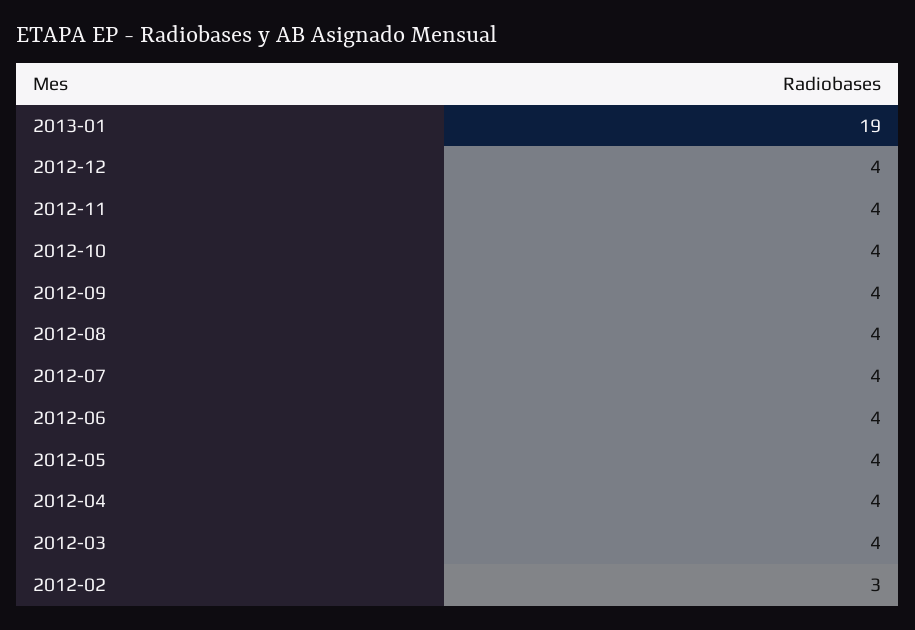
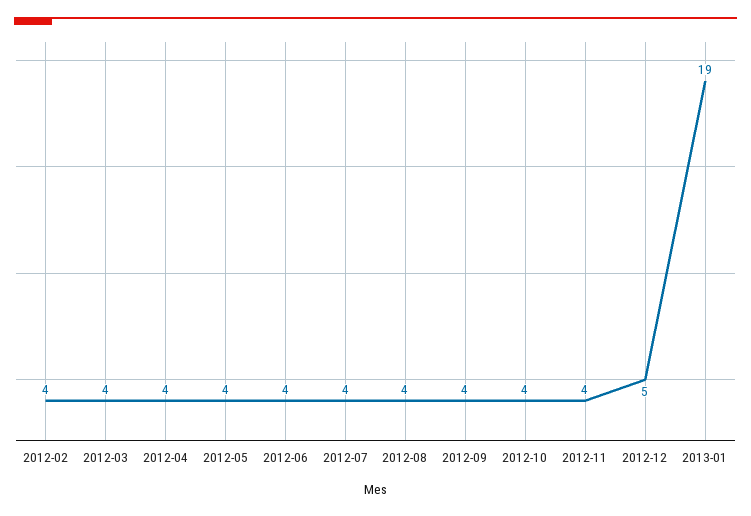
  {
    "2013-01": 19,
-   "2012-12": 4,
+   "2012-12": 5,
    "2012-11": 4,
    "2012-10": 4,
    "2012-09": 4,
    "2012-08": 4,
    "2012-07": 4,
    "2012-06": 4,
    "2012-05": 4,
    "2012-04": 4,
    "2012-03": 4,
-   "2012-02": 3
+   "2012-02": 4
  }

